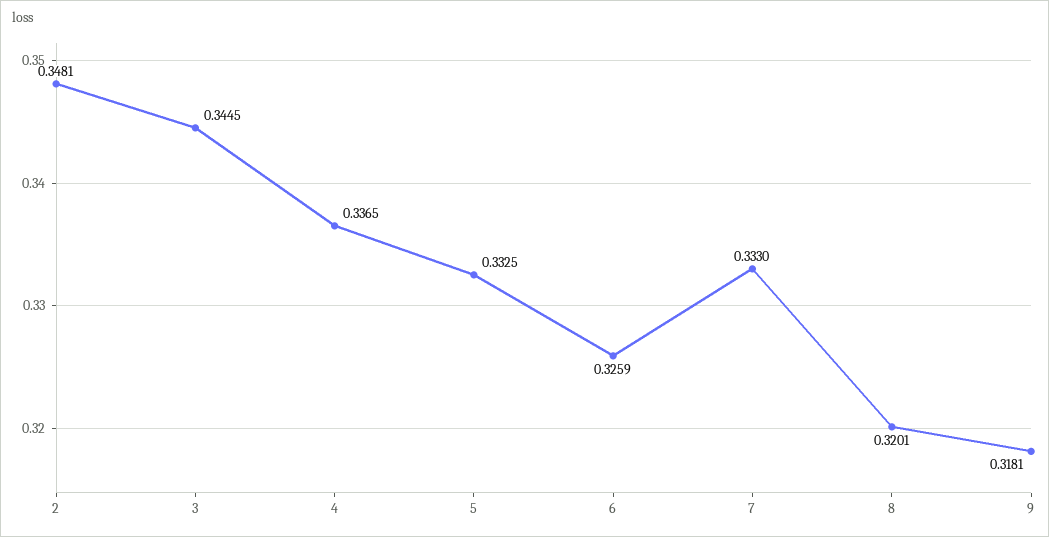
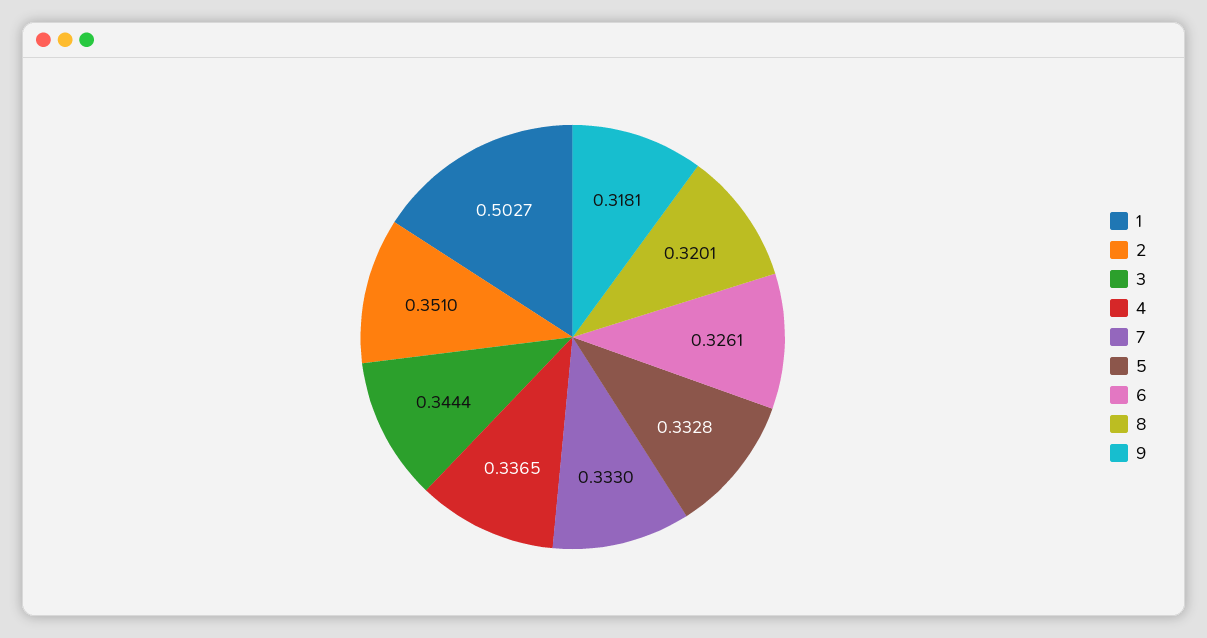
  {
-   "2": 0.3481,
+   "2": 0.351,
-   "3": 0.3445,
+   "3": 0.3444,
    "4": 0.3365,
-   "5": 0.3325,
+   "5": 0.3328,
-   "6": 0.3259,
+   "6": 0.3261,
    "7": 0.333,
    "8": 0.3201,
-   "9": 0.3181
+   "9": 0.3181,
+   "1": 0.5027
  }

